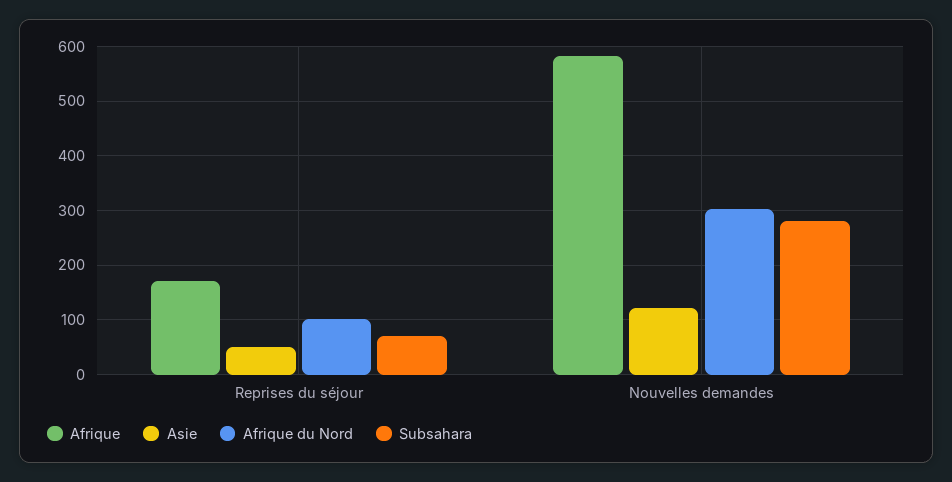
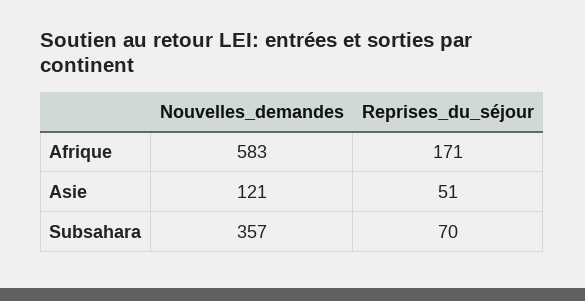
  {
    "Afrique": {
      "Reprises du séjour": 171,
      "Nouvelles demandes": 583
    },
    "Asie": {
      "Reprises du séjour": 51,
      "Nouvelles demandes": 121
    },
-   "Afrique du Nord": {
-     "Reprises du séjour": 100,
-     "Nouvelles demandes": 300
-   },
    "Subsahara": {
      "Reprises du séjour": 70,
-     "Nouvelles demandes": 280
+     "Nouvelles demandes": 357
    }
  }

